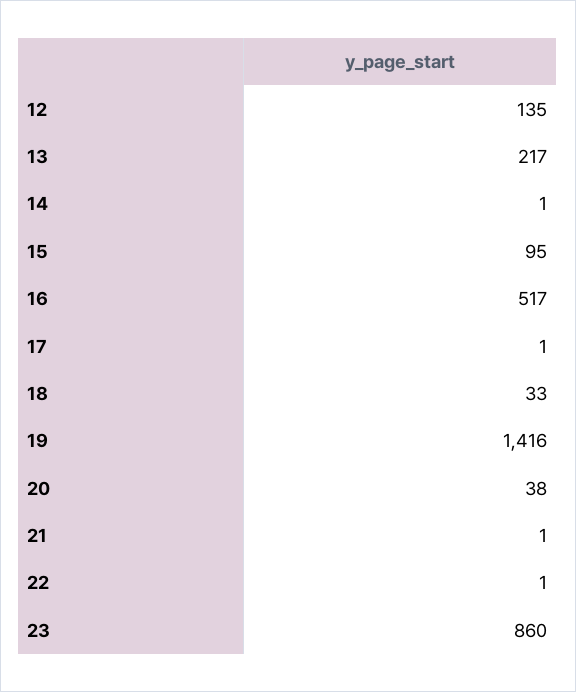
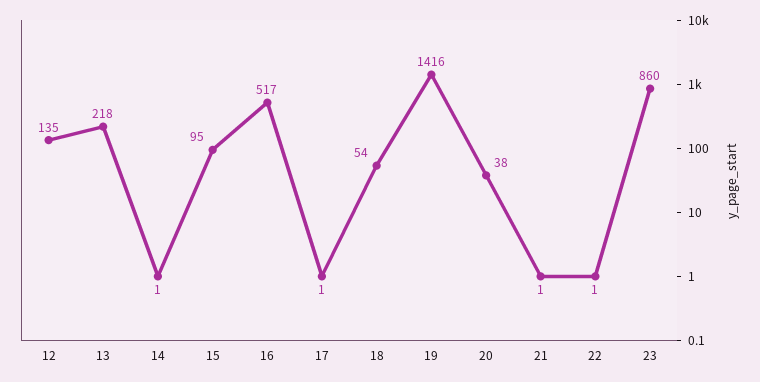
  {
    "12": 135,
-   "13": 217,
+   "13": 218,
    "14": 1,
    "15": 95,
    "16": 517,
    "17": 1,
-   "18": 33,
+   "18": 54,
    "19": 1416,
    "20": 38,
    "21": 1,
    "22": 1,
    "23": 860
  }

